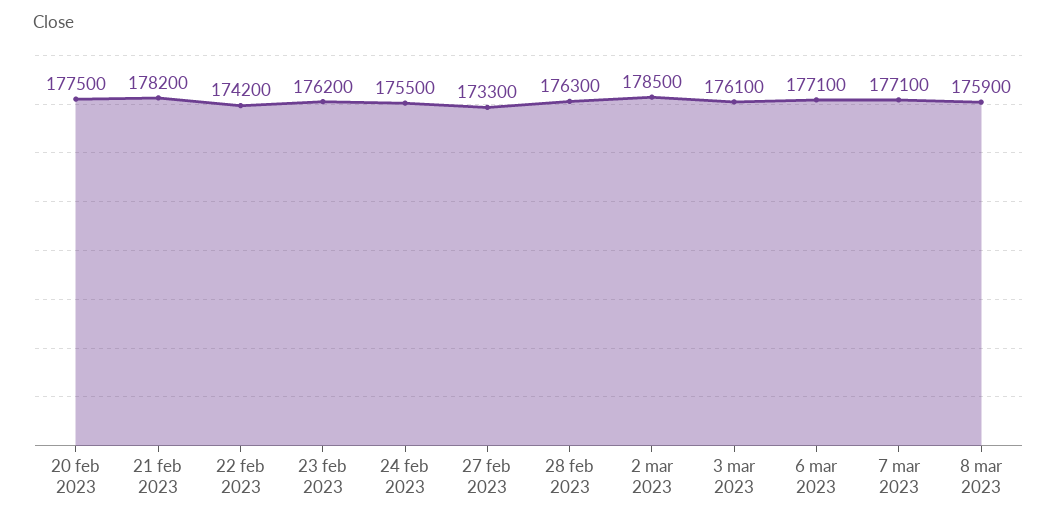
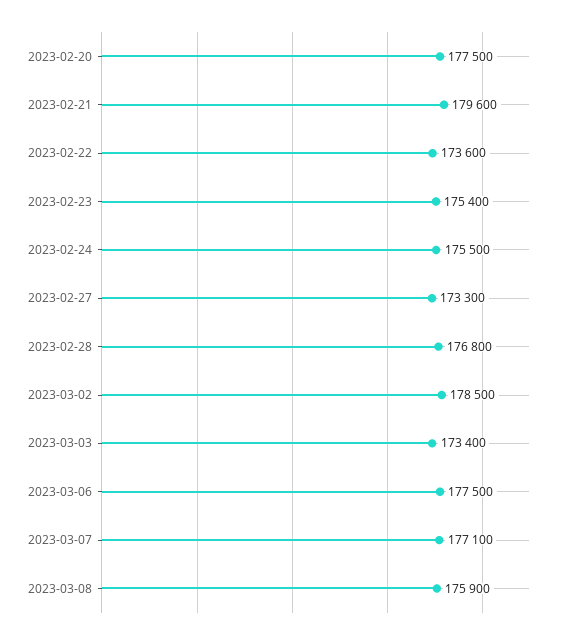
  {
    "20 feb 2023": 177500,
-   "21 feb 2023": 178200,
+   "21 feb 2023": 179600,
-   "22 feb 2023": 174200,
+   "22 feb 2023": 173600,
-   "23 feb 2023": 176200,
+   "23 feb 2023": 175400,
    "24 feb 2023": 175500,
    "27 feb 2023": 173300,
-   "28 feb 2023": 176300,
+   "28 feb 2023": 176800,
    "2 mar 2023": 178500,
-   "3 mar 2023": 176100,
+   "3 mar 2023": 173400,
-   "6 mar 2023": 177100,
+   "6 mar 2023": 177500,
    "7 mar 2023": 177100,
    "8 mar 2023": 175900
  }

